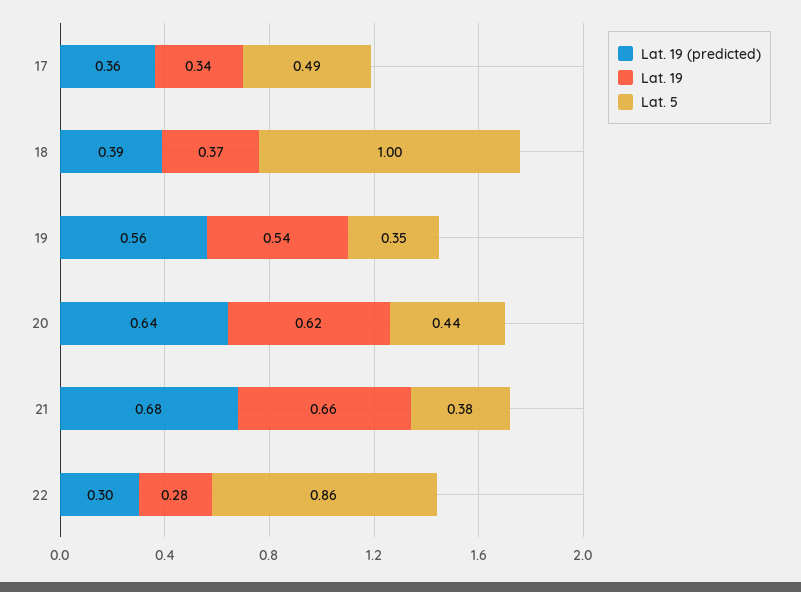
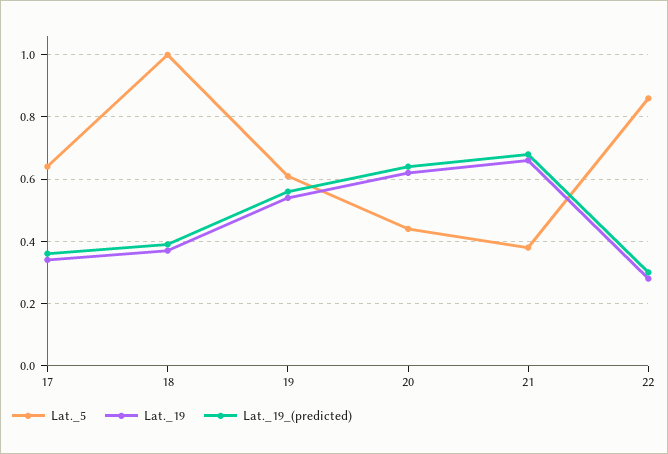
  {
    "Lat. 19 (predicted)": {
      "17": 0.36,
      "18": 0.39,
      "19": 0.56,
      "20": 0.64,
      "21": 0.68,
      "22": 0.3
    },
    "Lat. 19": {
      "17": 0.34,
      "18": 0.37,
      "19": 0.54,
      "20": 0.62,
      "21": 0.66,
      "22": 0.28
    },
    "Lat. 5": {
-     "17": 0.49,
+     "17": 0.65,
      "18": 1,
-     "19": 0.35,
+     "19": 0.6,
      "20": 0.44,
      "21": 0.38,
      "22": 0.86
    }
  }

